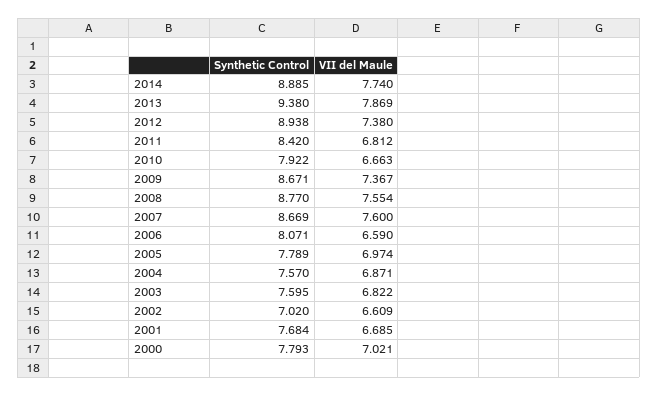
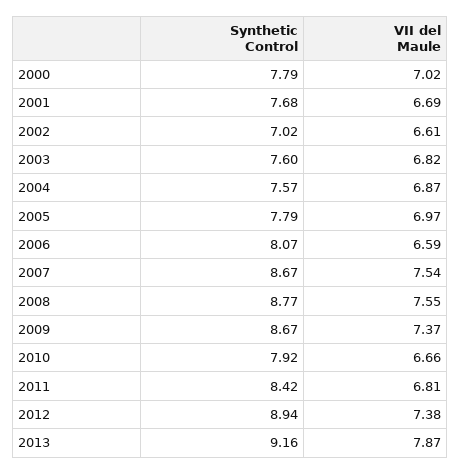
  {
    "Synthetic Control": {
-     "2014": 8.885,
-     "2013": 9.38,
+     "2013": 9.16,
      "2012": 8.938,
      "2011": 8.42,
      "2010": 7.922,
      "2009": 8.671,
      "2008": 8.77,
      "2007": 8.669,
      "2006": 8.071,
      "2005": 7.789,
      "2004": 7.57,
      "2003": 7.595,
      "2002": 7.02,
      "2001": 7.684,
      "2000": 7.793
    },
    "VII del Maule": {
-     "2014": 7.74,
      "2013": 7.869,
      "2012": 7.38,
      "2011": 6.812,
      "2010": 6.663,
      "2009": 7.367,
      "2008": 7.554,
-     "2007": 7.6,
+     "2007": 7.54,
      "2006": 6.59,
      "2005": 6.974,
      "2004": 6.871,
      "2003": 6.822,
      "2002": 6.609,
      "2001": 6.685,
      "2000": 7.021
    }
  }

